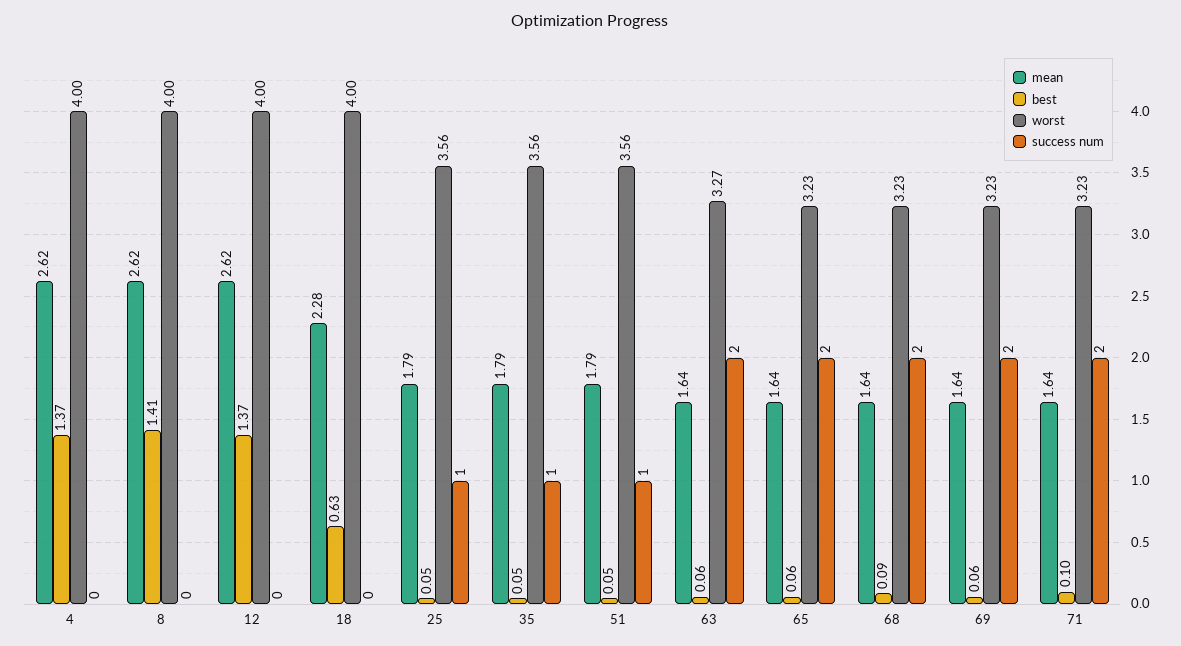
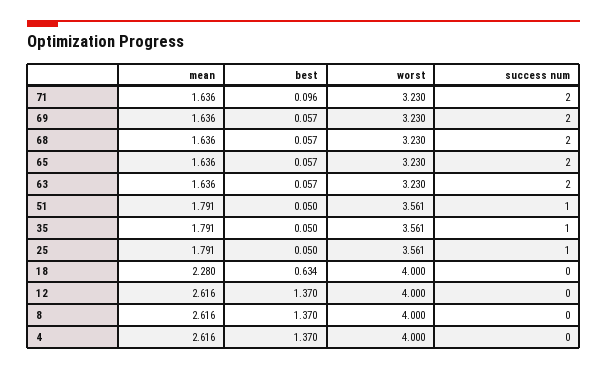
  {
    "mean": {
      "4": 2.616,
      "8": 2.616,
      "12": 2.616,
      "18": 2.28,
      "25": 1.791,
      "35": 1.791,
      "51": 1.791,
      "63": 1.636,
      "65": 1.636,
      "68": 1.636,
      "69": 1.636,
      "71": 1.636
    },
    "best": {
      "4": 1.37,
-     "8": 1.41,
+     "8": 1.37,
      "12": 1.37,
      "18": 0.634,
      "25": 0.05,
      "35": 0.05,
      "51": 0.05,
      "63": 0.057,
      "65": 0.057,
-     "68": 0.09,
+     "68": 0.057,
      "69": 0.057,
      "71": 0.096
    },
    "worst": {
      "4": 4,
      "8": 4,
      "12": 4,
      "18": 4,
      "25": 3.561,
      "35": 3.561,
      "51": 3.561,
-     "63": 3.27,
+     "63": 3.23,
      "65": 3.23,
      "68": 3.23,
      "69": 3.23,
      "71": 3.23
    },
    "success num": {
      "4": 0,
      "8": 0,
      "12": 0,
      "18": 0,
      "25": 1,
      "35": 1,
      "51": 1,
      "63": 2,
      "65": 2,
      "68": 2,
      "69": 2,
      "71": 2
    }
  }

